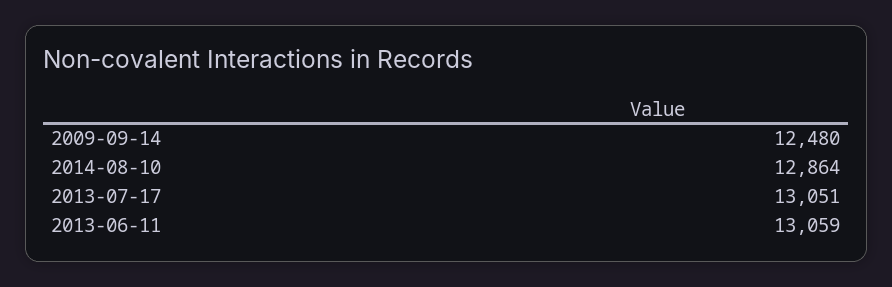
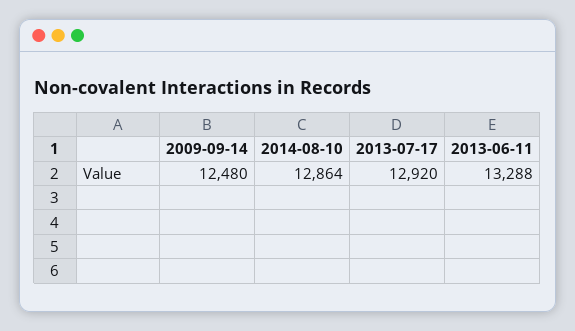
  {
    "2009-09-14": 12480,
    "2014-08-10": 12864,
-   "2013-07-17": 13051,
+   "2013-07-17": 12920,
-   "2013-06-11": 13059
+   "2013-06-11": 13288
  }

